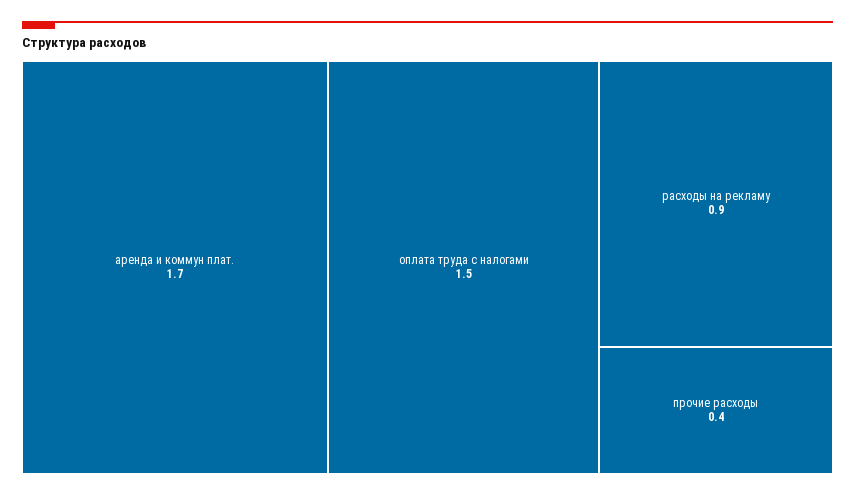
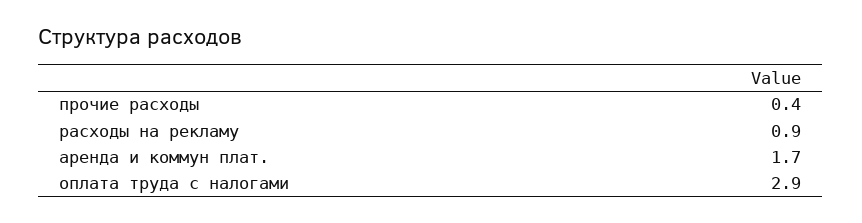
  {
    "аренда и коммун плат.": 1.7,
-   "оплата труда c налогами": 1.5,
+   "оплата труда c налогами": 2.9,
    "расходы на рекламу": 0.9,
    "прочие расходы": 0.4
  }

